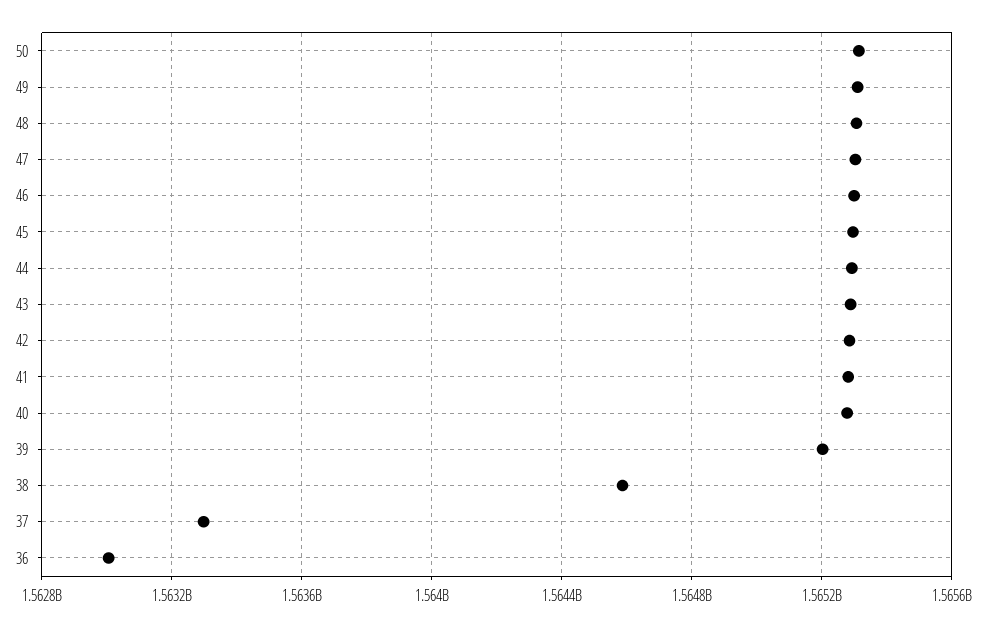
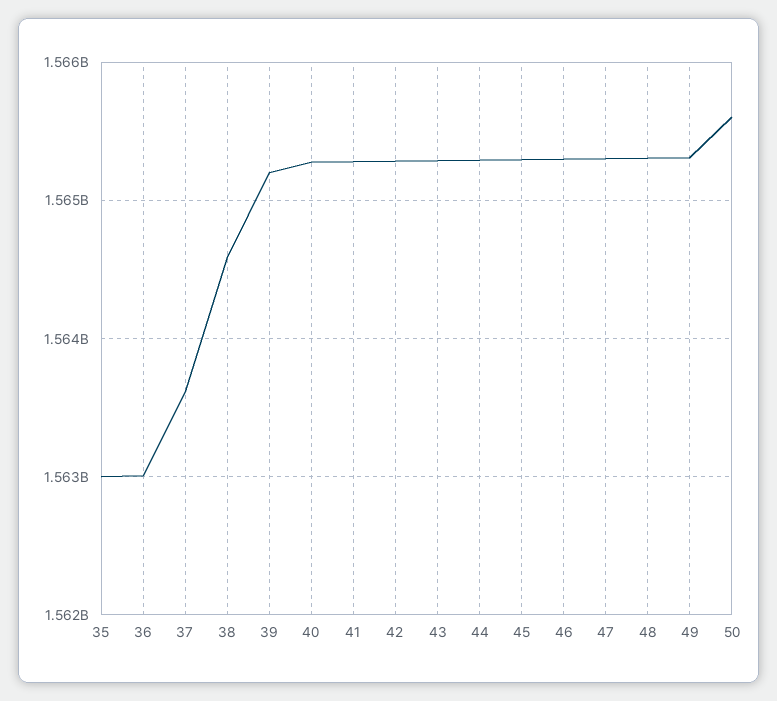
  {
-   "50": 1565300000,
+   "50": 1565600000,
    "49": 1565300000,
    "48": 1565300000,
    "47": 1565300000,
    "46": 1565300000,
    "45": 1565300000,
    "44": 1565300000,
    "43": 1565300000,
    "42": 1565300000,
    "41": 1565300000,
    "40": 1565300000,
    "39": 1565200000,
    "38": 1564600000,
-   "37": 1563300000,
+   "37": 1563600000,
-   "36": 1563000000
+   "36": 1563000000,
+   "35": 1563000000
  }

